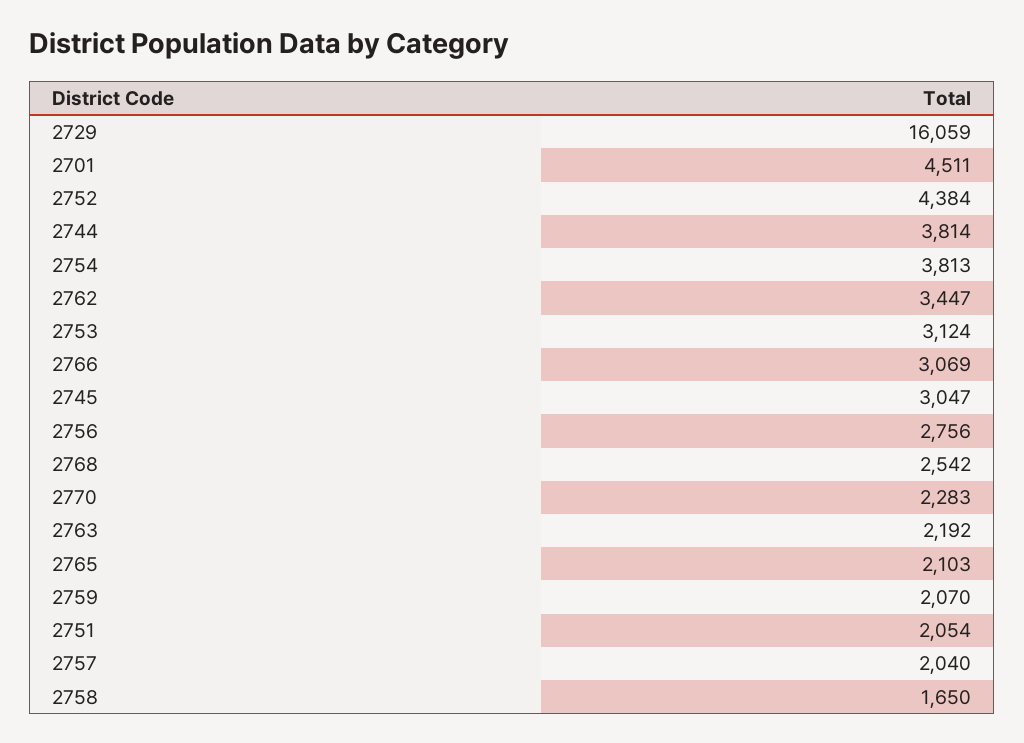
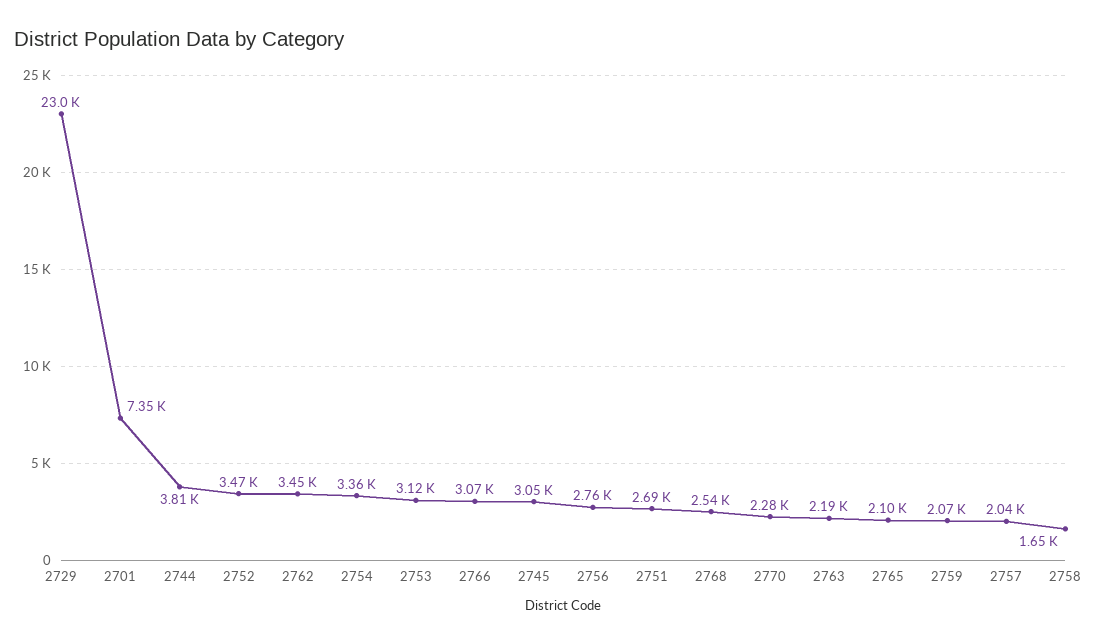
  {
-   "2729": 16059,
+   "2729": 23000,
-   "2701": 4511,
+   "2701": 7350,
-   "2752": 4384,
+   "2752": 3470,
    "2744": 3814,
-   "2754": 3813,
+   "2754": 3360,
    "2762": 3447,
    "2753": 3124,
    "2766": 3069,
    "2745": 3047,
    "2756": 2756,
    "2768": 2542,
    "2770": 2283,
    "2763": 2192,
    "2765": 2103,
    "2759": 2070,
-   "2751": 2054,
+   "2751": 2690,
    "2757": 2040,
    "2758": 1650
  }

